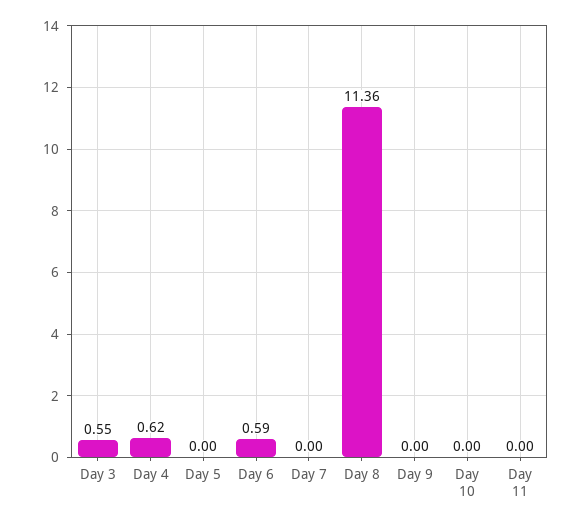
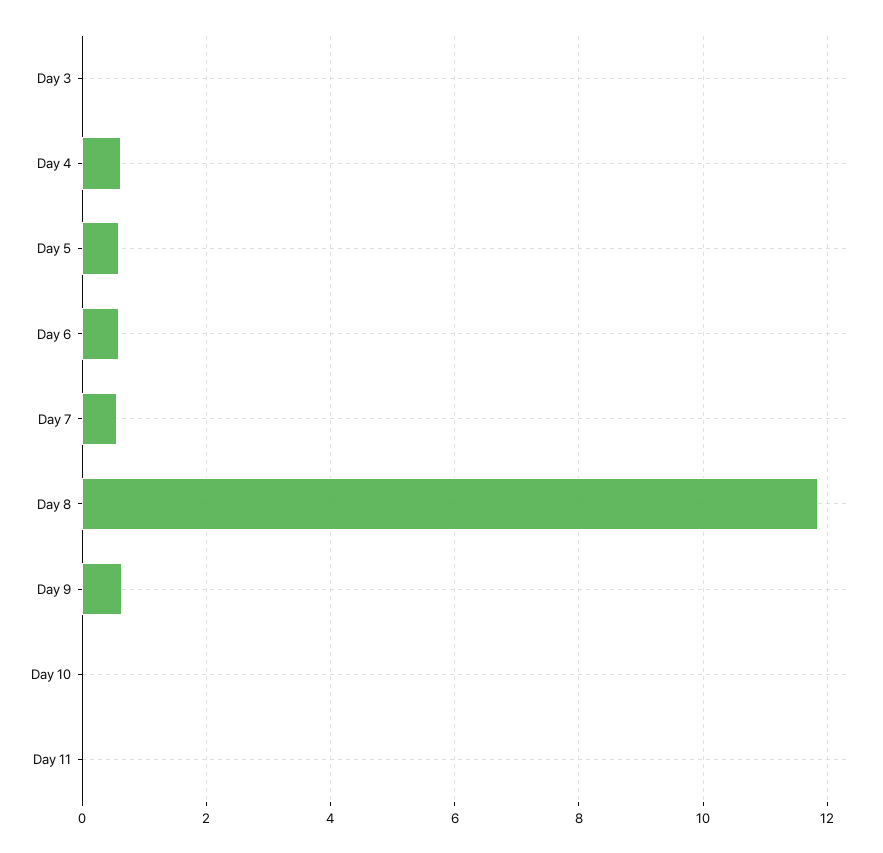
  {
-   "Day 3": 0.55,
+   "Day 3": 0,
    "Day 4": 0.62,
-   "Day 5": 0,
+   "Day 5": 0.6,
    "Day 6": 0.59,
-   "Day 7": 0,
+   "Day 7": 0.6,
-   "Day 8": 11.36,
+   "Day 8": 11.8,
-   "Day 9": 0,
+   "Day 9": 0.6,
    "Day 10": 0,
    "Day 11": 0
  }

